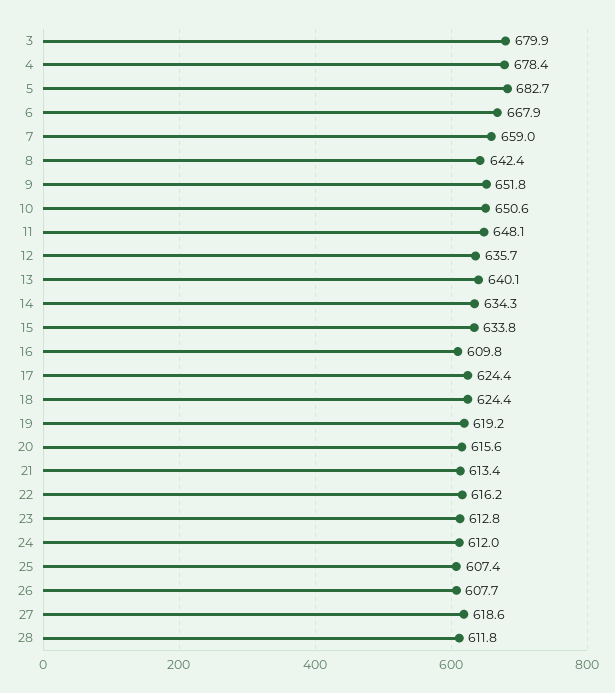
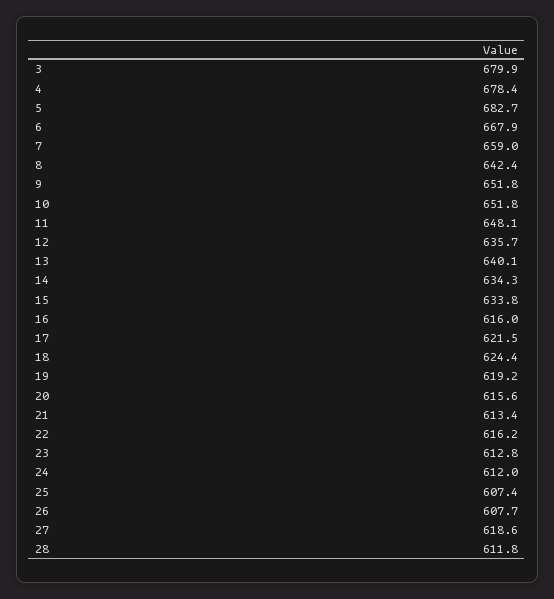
  {
    "3": 679.9,
    "4": 678.4,
    "5": 682.7,
    "6": 667.9,
    "7": 659,
    "8": 642.4,
    "9": 651.8,
-   "10": 650.6,
+   "10": 651.8,
    "11": 648.1,
    "12": 635.7,
    "13": 640.1,
    "14": 634.3,
    "15": 633.8,
-   "16": 609.8,
+   "16": 616,
-   "17": 624.4,
+   "17": 621.5,
    "18": 624.4,
    "19": 619.2,
    "20": 615.6,
    "21": 613.4,
    "22": 616.2,
    "23": 612.8,
    "24": 612,
    "25": 607.4,
    "26": 607.7,
    "27": 618.6,
    "28": 611.8
  }

